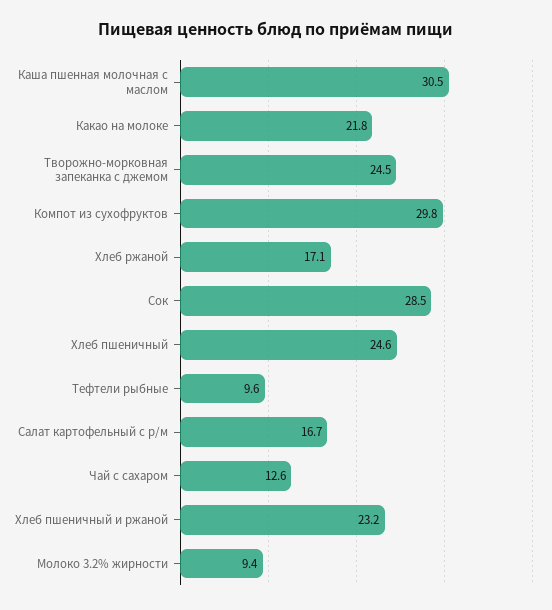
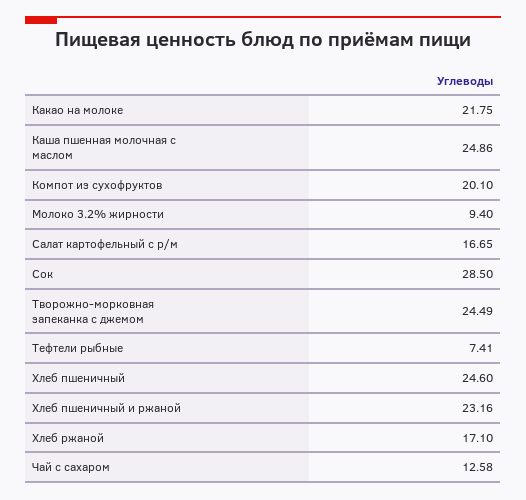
  {
-   "Каша пшенная молочная с маслом": 30.5,
+   "Каша пшенная молочная с маслом": 24.86,
    "Какао на молоке": 21.75,
    "Творожно-морковная запеканка с джемом": 24.49,
-   "Компот из сухофруктов": 29.8,
+   "Компот из сухофруктов": 20.1,
    "Хлеб ржаной": 17.1,
    "Сок": 28.5,
    "Хлеб пшеничный": 24.6,
-   "Тефтели рыбные": 9.6,
+   "Тефтели рыбные": 7.41,
    "Салат картофельный с р/м": 16.65,
    "Чай с сахаром": 12.58,
    "Хлеб пшеничный и ржаной": 23.16,
    "Молоко 3.2% жирности": 9.4
  }

